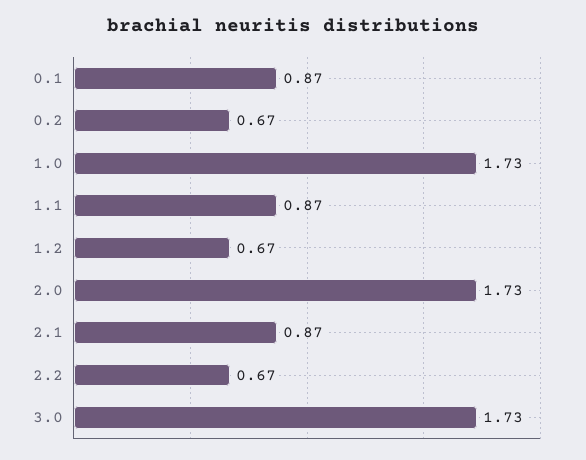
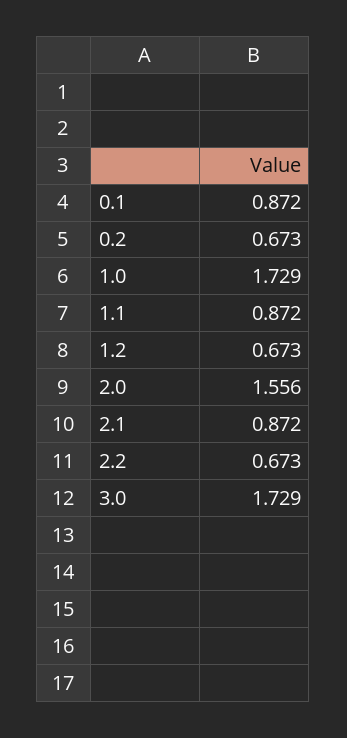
  {
    "0.1": 0.872,
    "0.2": 0.673,
    "1.0": 1.729,
    "1.1": 0.872,
    "1.2": 0.673,
-   "2.0": 1.73,
+   "2.0": 1.556,
    "2.1": 0.872,
    "2.2": 0.673,
    "3.0": 1.729
  }

